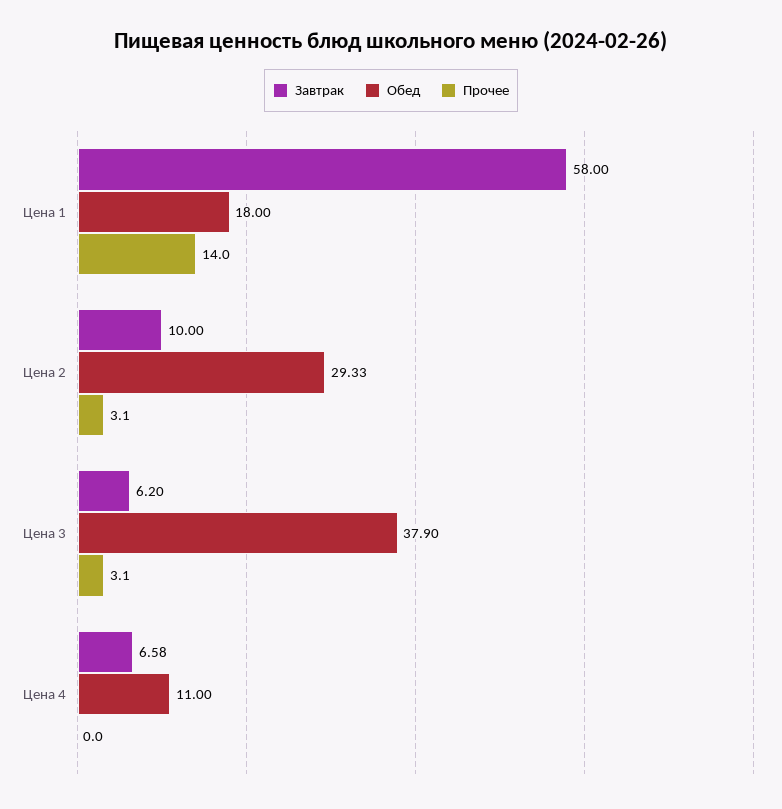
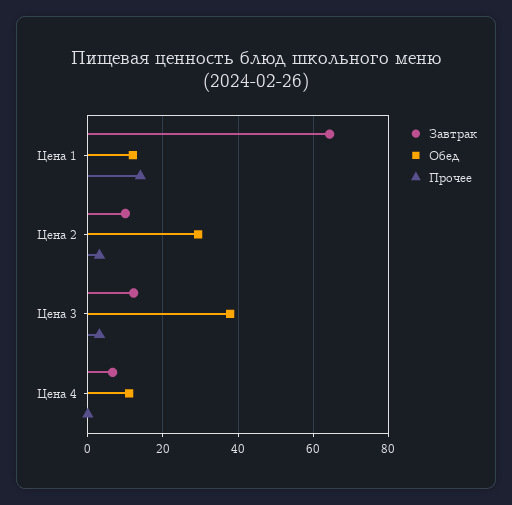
  {
    "Завтрак": {
-     "Цена 1": 58,
+     "Цена 1": 64,
      "Цена 2": 10,
-     "Цена 3": 6.2,
+     "Цена 3": 12,
      "Цена 4": 6.58
    },
    "Обед": {
-     "Цена 1": 18,
+     "Цена 1": 12,
      "Цена 2": 29.33,
      "Цена 3": 37.9,
      "Цена 4": 11
    },
    "Прочее": {
      "Цена 1": 14,
      "Цена 2": 3.1,
      "Цена 3": 3.1,
      "Цена 4": 0
    }
  }

